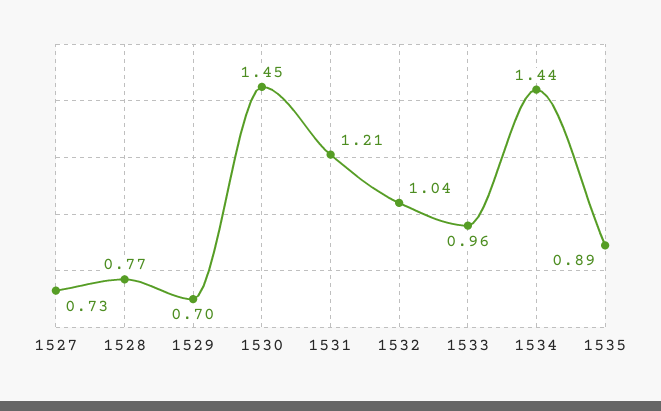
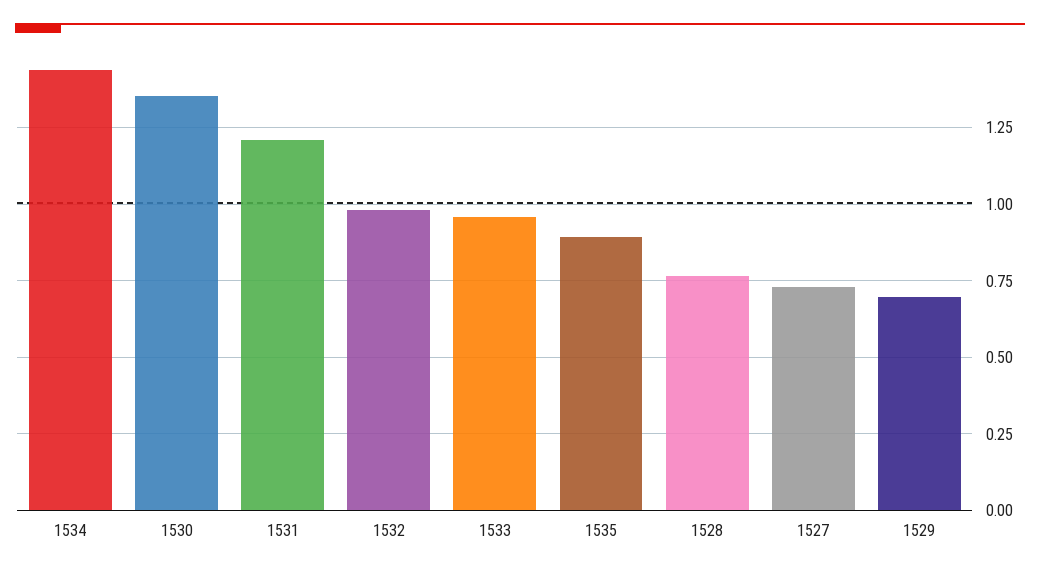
  {
    "1527": 0.73,
    "1528": 0.77,
    "1529": 0.7,
-   "1530": 1.45,
+   "1530": 1.35,
    "1531": 1.21,
-   "1532": 1.04,
+   "1532": 0.975,
    "1533": 0.96,
    "1534": 1.44,
    "1535": 0.89
  }

